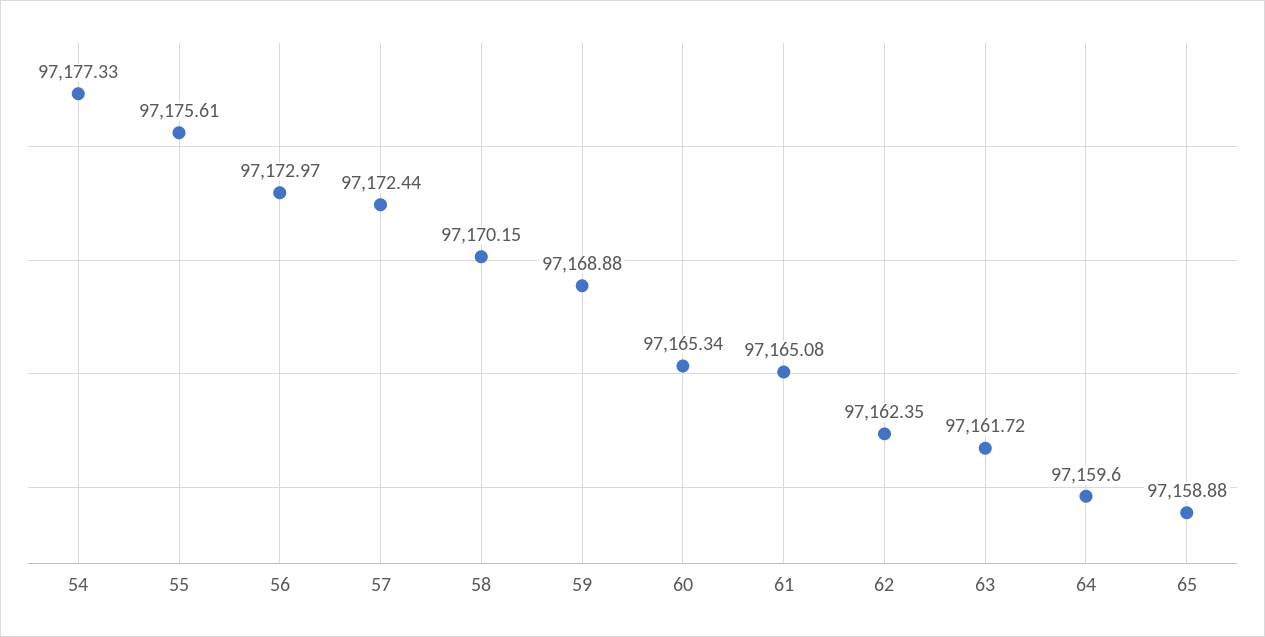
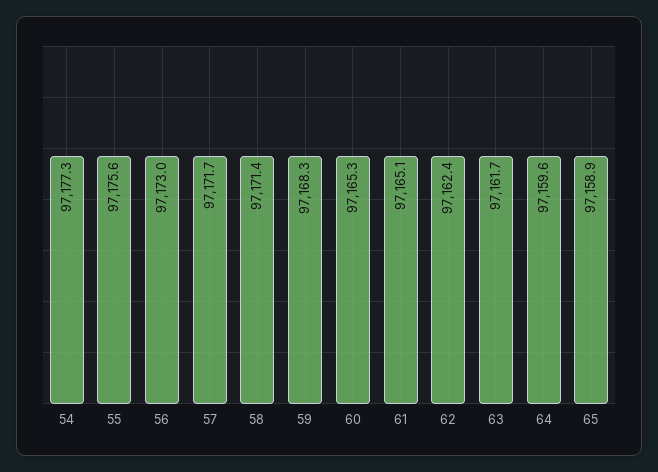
  {
    "54": 97177.33,
    "55": 97175.61,
    "56": 97172.97,
-   "57": 97172.44,
+   "57": 97171.7,
-   "58": 97170.15,
+   "58": 97171.4,
-   "59": 97168.88,
+   "59": 97168.3,
    "60": 97165.34,
    "61": 97165.08,
    "62": 97162.35,
    "63": 97161.72,
    "64": 97159.6,
    "65": 97158.88
  }

